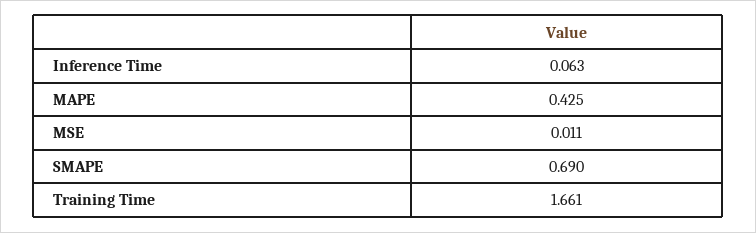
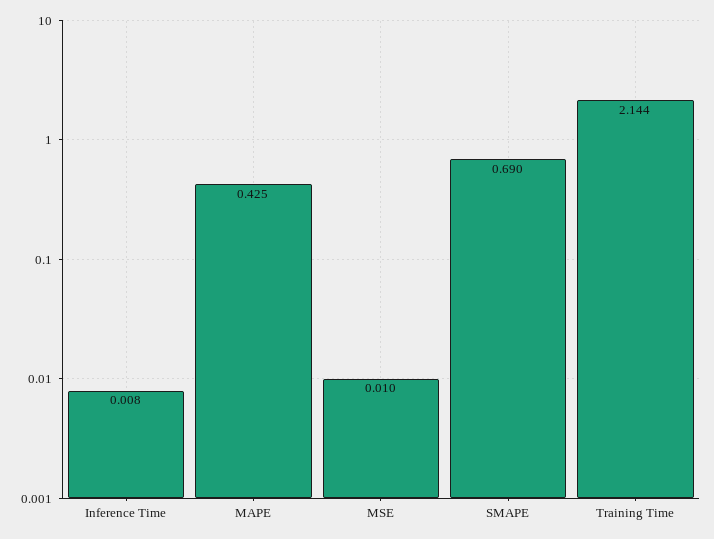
  {
-   "Inference Time": 0.063,
+   "Inference Time": 0.008,
    "MAPE": 0.425,
-   "MSE": 0.011,
+   "MSE": 0.01,
    "SMAPE": 0.69,
-   "Training Time": 1.661
+   "Training Time": 2.144
  }

